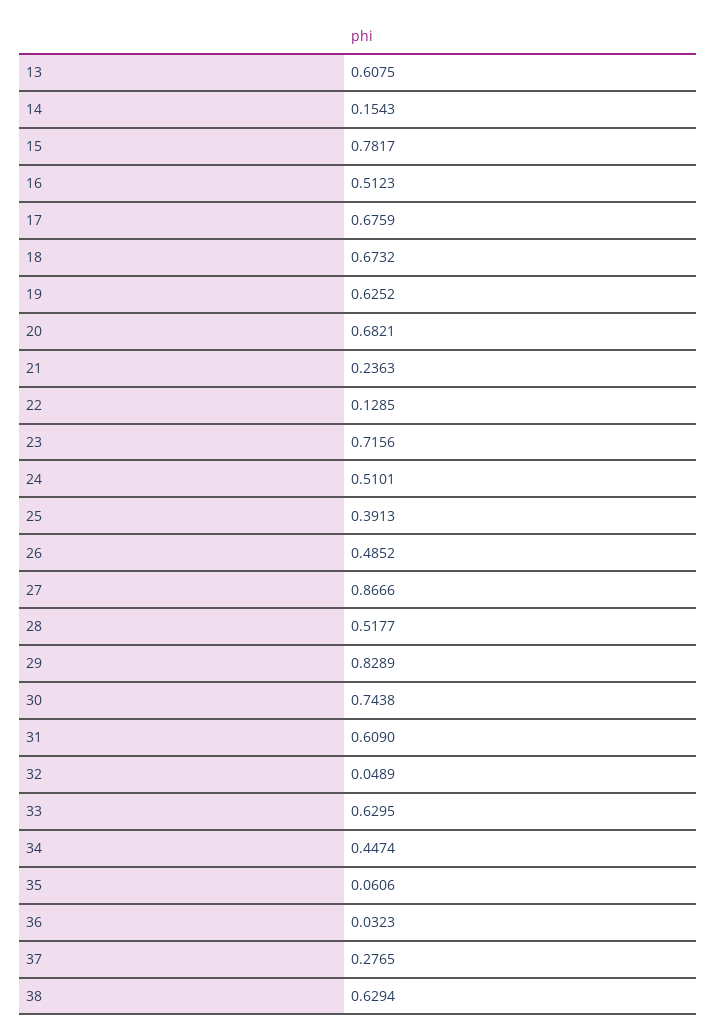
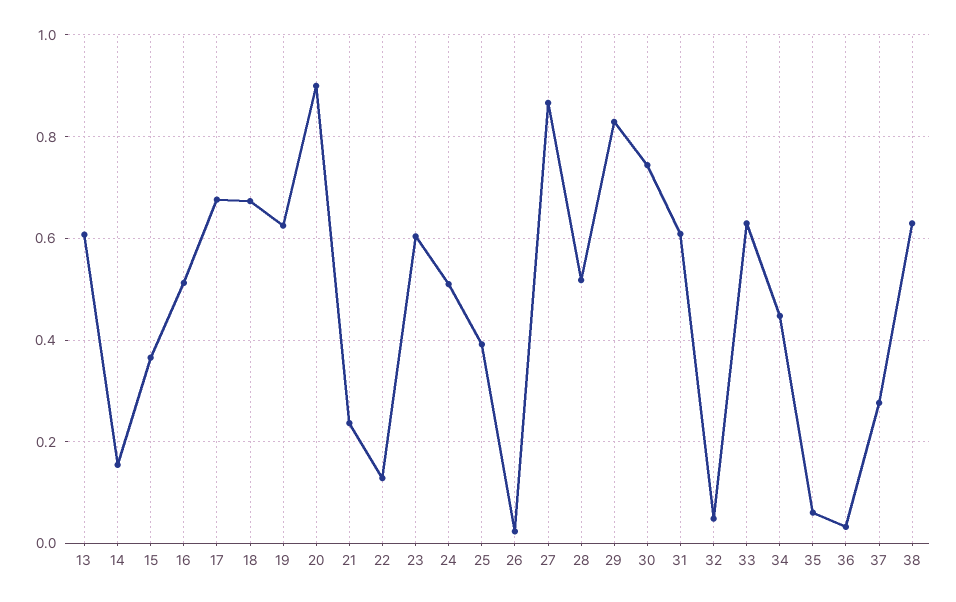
  {
    "13": 0.6075,
    "14": 0.1543,
-   "15": 0.7817,
+   "15": 0.36,
    "16": 0.5123,
    "17": 0.6759,
    "18": 0.6732,
    "19": 0.6252,
-   "20": 0.6821,
+   "20": 0.9,
    "21": 0.2363,
    "22": 0.1285,
-   "23": 0.7156,
+   "23": 0.6,
    "24": 0.5101,
    "25": 0.3913,
-   "26": 0.4852,
+   "26": 0.02,
    "27": 0.8666,
    "28": 0.5177,
    "29": 0.8289,
    "30": 0.7438,
    "31": 0.609,
    "32": 0.0489,
    "33": 0.6295,
    "34": 0.4474,
    "35": 0.0606,
    "36": 0.0323,
    "37": 0.2765,
    "38": 0.6294
  }

